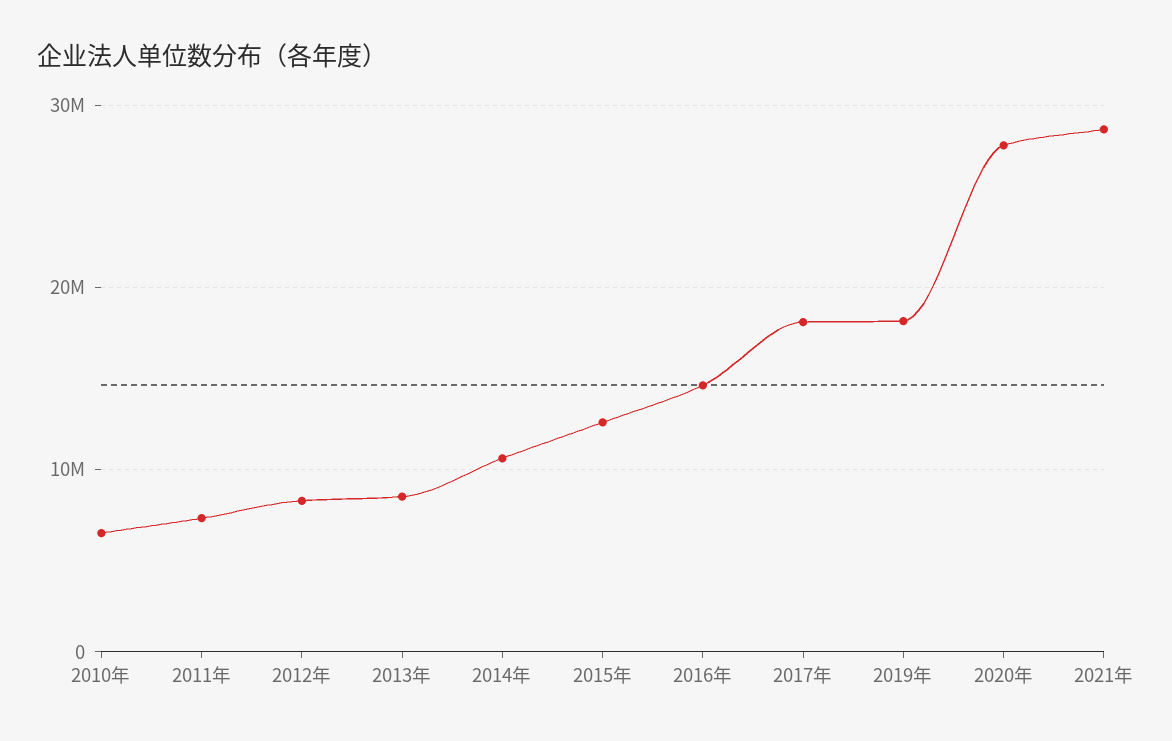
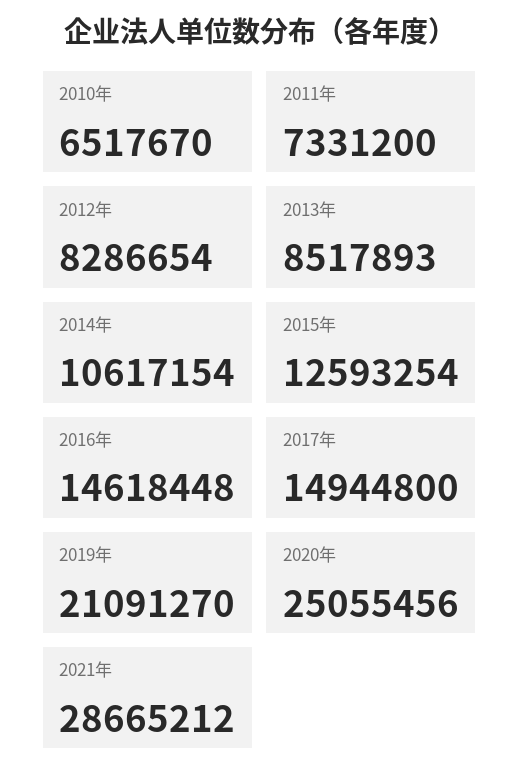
  {
    "2010年": 6517670,
    "2011年": 7331200,
    "2012年": 8286654,
    "2013年": 8517893,
    "2014年": 10617154,
    "2015年": 12593254,
    "2016年": 14618448,
-   "2017年": 18000000,
+   "2017年": 14944800,
-   "2019年": 18000000,
+   "2019年": 21091270,
-   "2020年": 28000000,
+   "2020年": 25055456,
    "2021年": 28665212
  }

